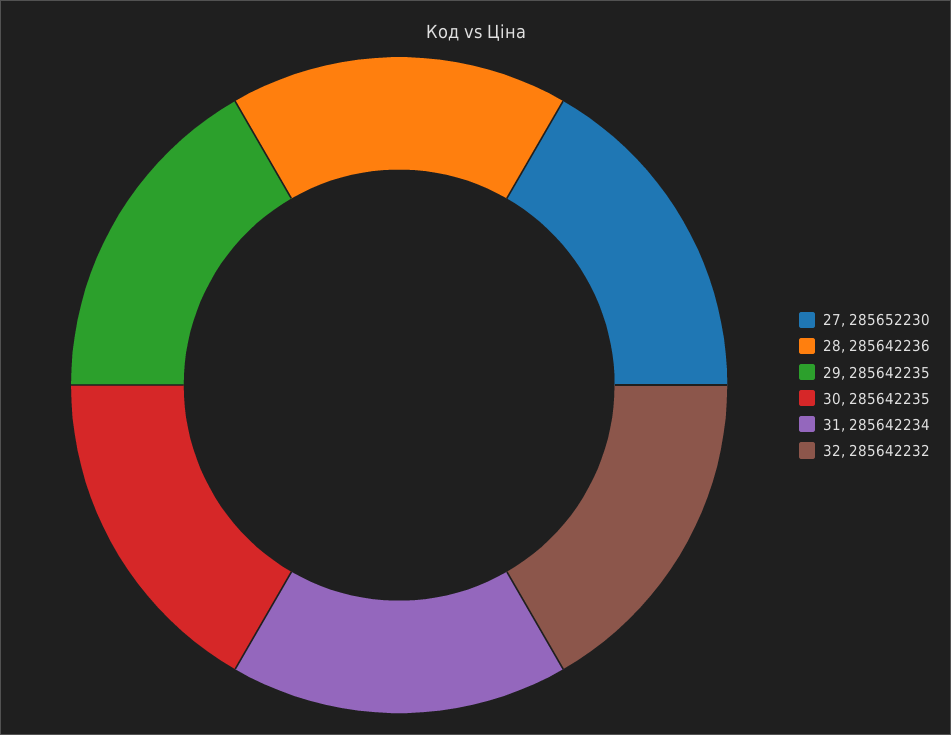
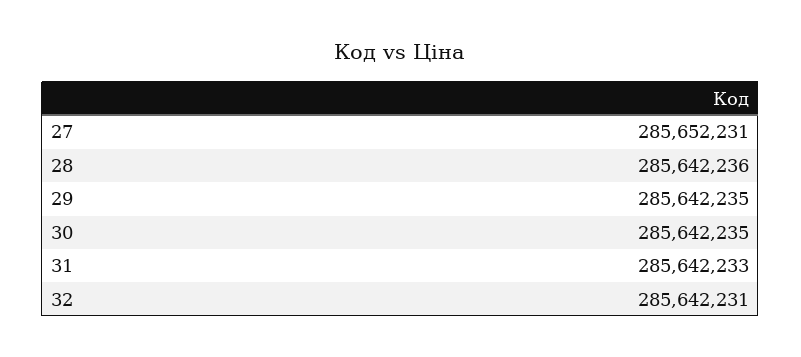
  {
-   "27": 285652230,
+   "27": 285652231,
    "28": 285642236,
    "29": 285642235,
    "30": 285642235,
-   "31": 285642234,
+   "31": 285642233,
-   "32": 285642232
+   "32": 285642231
  }

